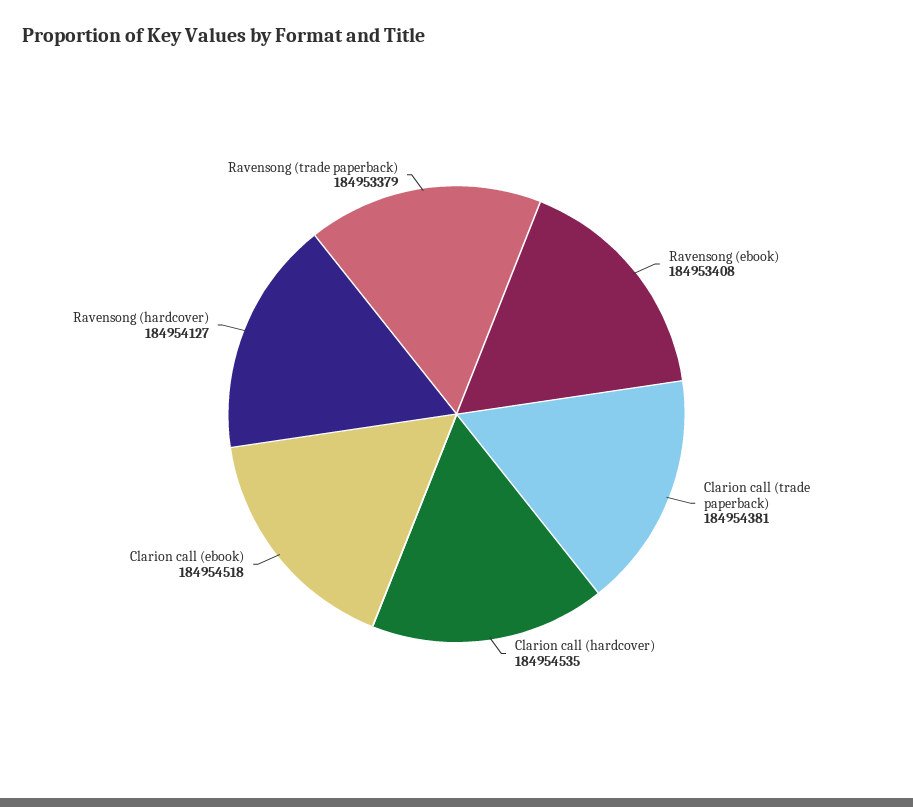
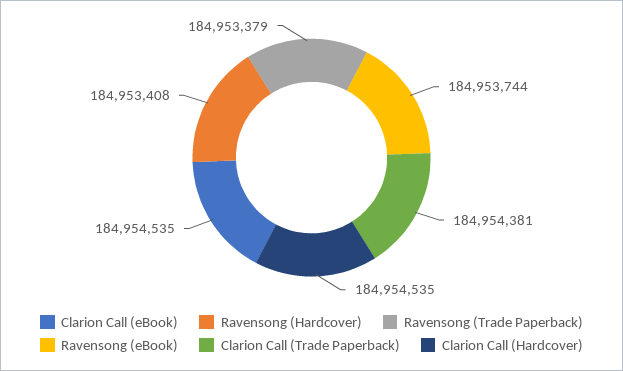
  {
-   "Ravensong (ebook)": 184953408,
+   "Ravensong (ebook)": 184953744,
    "Clarion call (trade paperback)": 184954381,
    "Clarion call (hardcover)": 184954535,
-   "Clarion call (ebook)": 184954518,
+   "Clarion call (ebook)": 184954535,
-   "Ravensong (hardcover)": 184954127,
+   "Ravensong (hardcover)": 184953408,
    "Ravensong (trade paperback)": 184953379
  }

